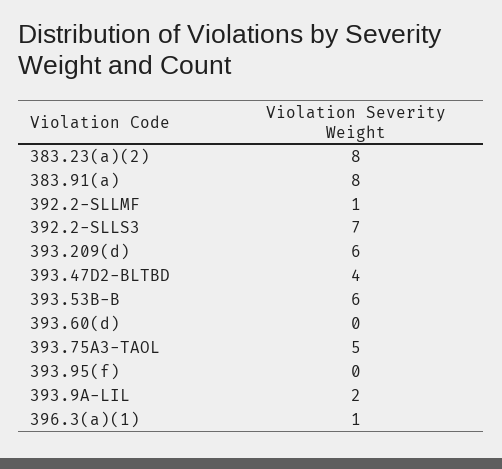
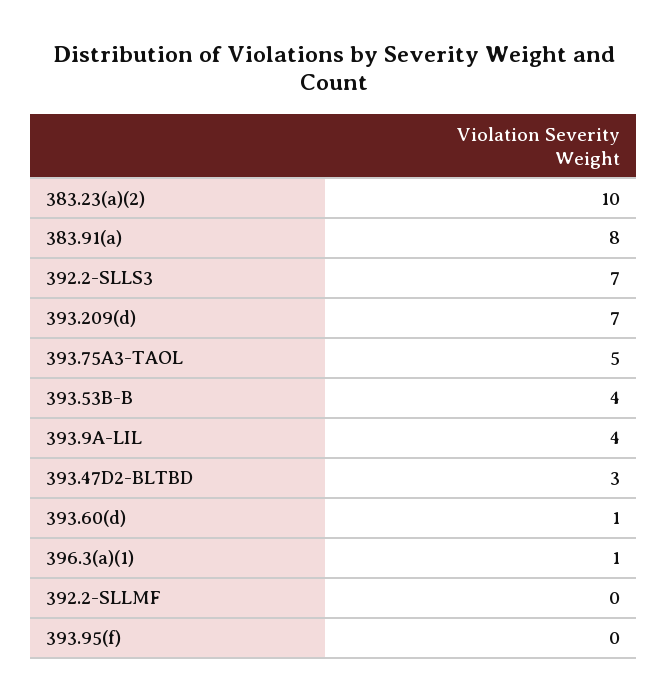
  {
-   "383.23(a)(2)": 8,
+   "383.23(a)(2)": 10,
    "383.91(a)": 8,
-   "392.2-SLLMF": 1,
+   "392.2-SLLMF": 0,
    "392.2-SLLS3": 7,
-   "393.209(d)": 6,
+   "393.209(d)": 7,
-   "393.47D2-BLTBD": 4,
+   "393.47D2-BLTBD": 3,
-   "393.53B-B": 6,
+   "393.53B-B": 4,
-   "393.60(d)": 0,
+   "393.60(d)": 1,
    "393.75A3-TAOL": 5,
    "393.95(f)": 0,
-   "393.9A-LIL": 2,
+   "393.9A-LIL": 4,
    "396.3(a)(1)": 1
  }

